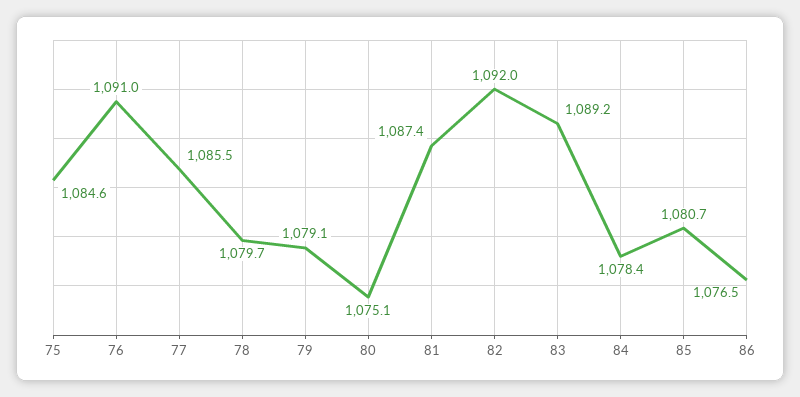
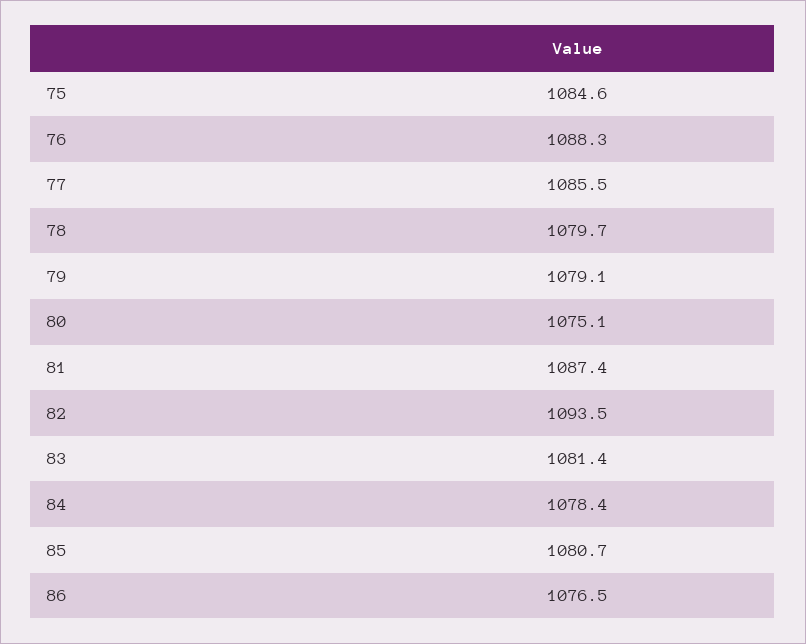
  {
    "75": 1084.6,
-   "76": 1091,
+   "76": 1088.3,
    "77": 1085.5,
    "78": 1079.7,
    "79": 1079.1,
    "80": 1075.1,
    "81": 1087.4,
-   "82": 1092,
+   "82": 1093.5,
-   "83": 1089.2,
+   "83": 1081.4,
    "84": 1078.4,
    "85": 1080.7,
    "86": 1076.5
  }

